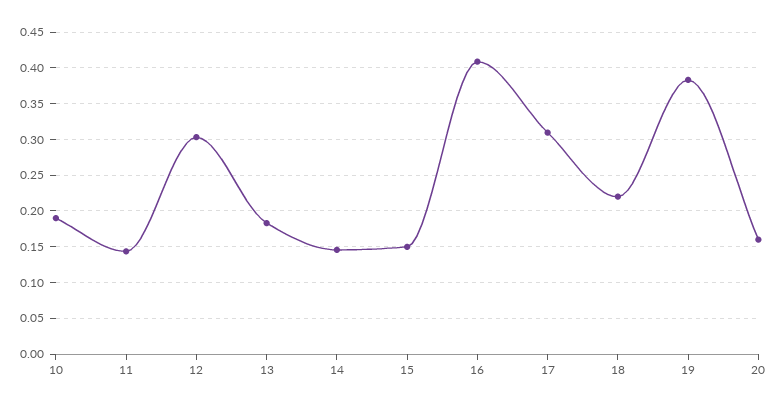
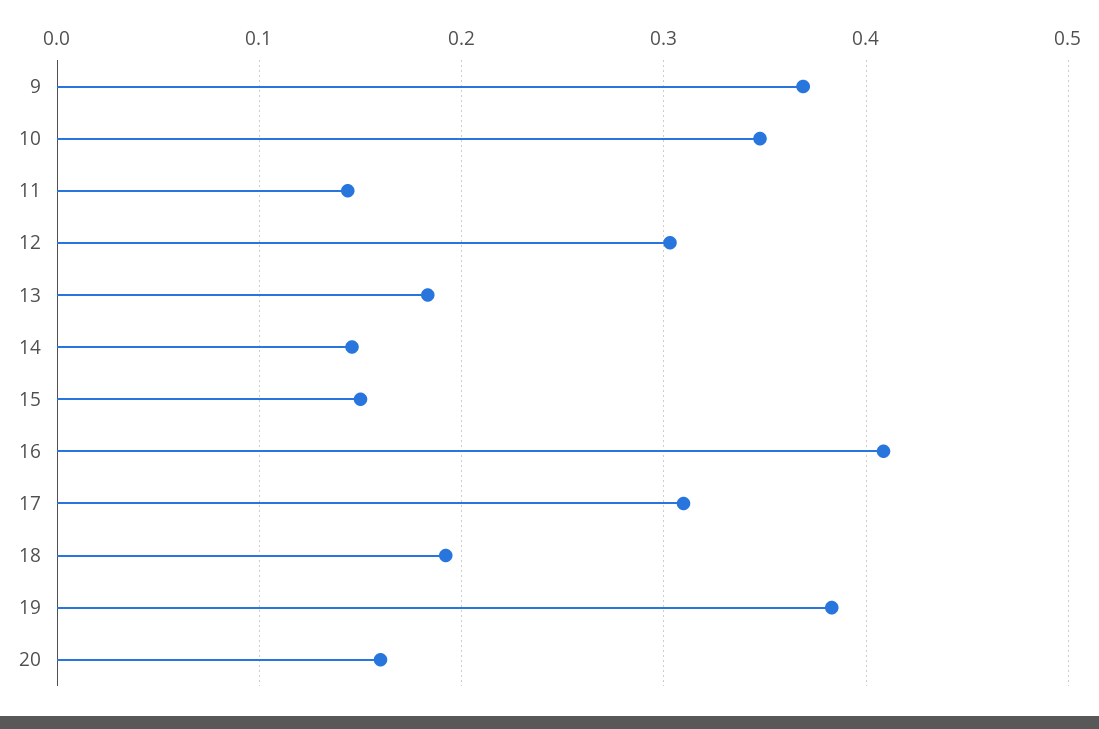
  {
-   "10": 0.19,
+   "10": 0.35,
    "11": 0.14,
    "12": 0.3,
    "13": 0.18,
    "14": 0.15,
    "15": 0.15,
    "16": 0.41,
    "17": 0.31,
-   "18": 0.22,
+   "18": 0.19,
    "19": 0.38,
-   "20": 0.16
+   "20": 0.16,
+   "9": 0.37
  }

